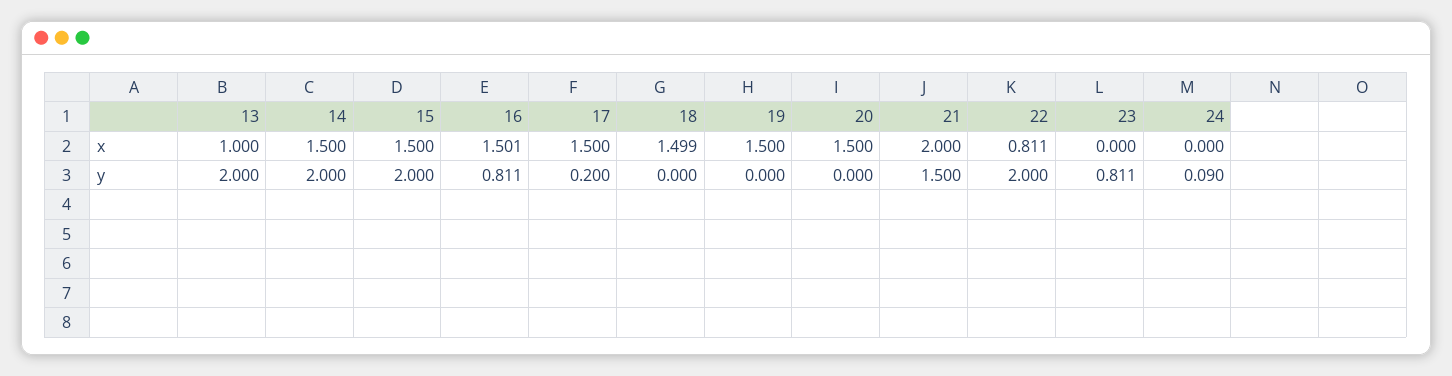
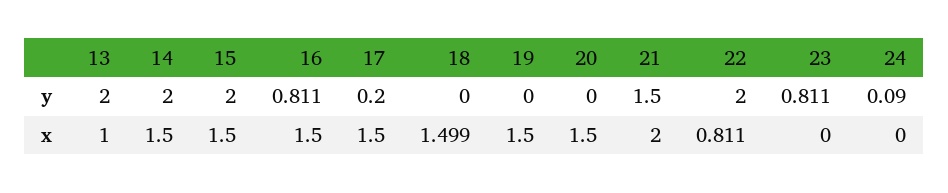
  {
    "13": {
      "x": 1,
      "y": 2
    },
    "14": {
      "x": 1.5,
      "y": 2
    },
    "15": {
      "x": 1.5,
      "y": 2
    },
    "16": {
-     "x": 1.501,
+     "x": 1.5,
      "y": 0.811
    },
    "17": {
      "x": 1.5,
      "y": 0.2
    },
    "18": {
      "x": 1.499,
      "y": 0
    },
    "19": {
      "x": 1.5,
      "y": 0
    },
    "20": {
      "x": 1.5,
      "y": 0
    },
    "21": {
      "x": 2,
      "y": 1.5
    },
    "22": {
      "x": 0.811,
      "y": 2
    },
    "23": {
      "x": 0,
      "y": 0.811
    },
    "24": {
      "x": 0,
      "y": 0.09
    }
  }

